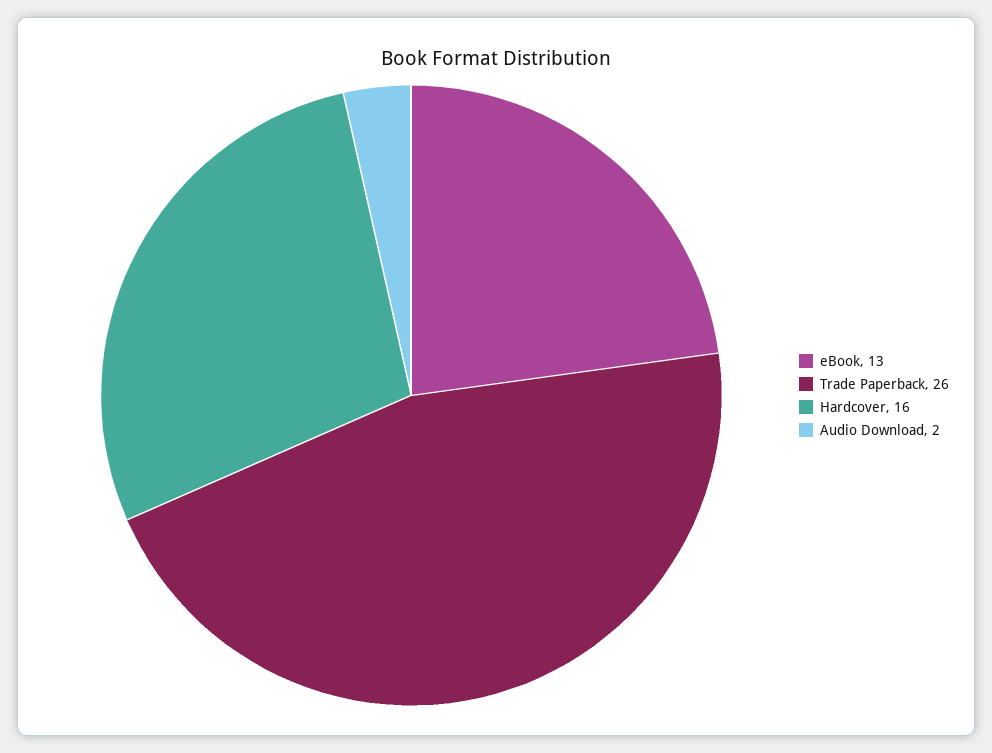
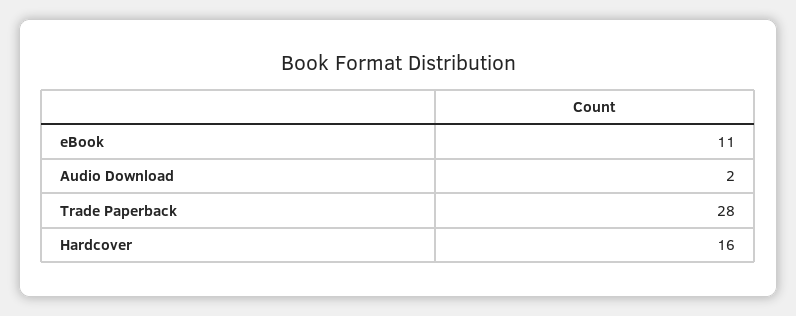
  {
-   "eBook": 13,
+   "eBook": 11,
-   "Trade Paperback": 26,
+   "Trade Paperback": 28,
    "Hardcover": 16,
    "Audio Download": 2
  }

